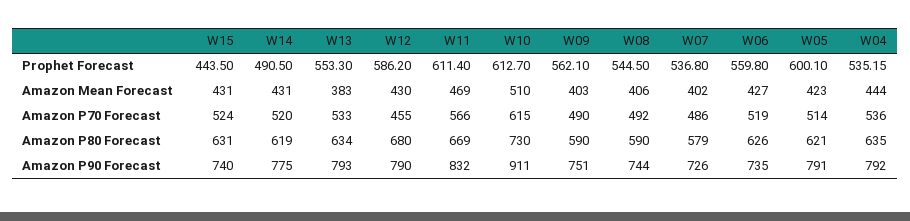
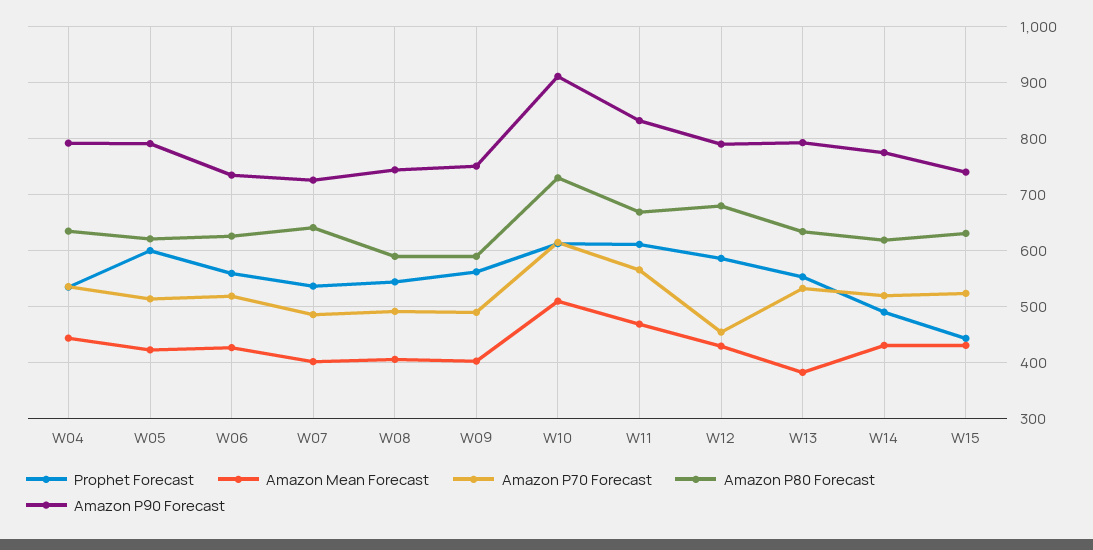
  {
    "Prophet Forecast": {
      "W15": 443.5,
      "W14": 490.5,
      "W13": 553.3,
      "W12": 586.2,
      "W11": 611.4,
      "W10": 612.7,
      "W09": 562.1,
      "W08": 544.5,
      "W07": 536.8,
      "W06": 559.8,
      "W05": 600.1,
      "W04": 535.15
    },
    "Amazon Mean Forecast": {
      "W15": 431,
      "W14": 431,
      "W13": 383,
      "W12": 430,
      "W11": 469,
      "W10": 510,
      "W09": 403,
      "W08": 406,
      "W07": 402,
      "W06": 427,
      "W05": 423,
      "W04": 444
    },
    "Amazon P70 Forecast": {
      "W15": 524,
      "W14": 520,
      "W13": 533,
      "W12": 455,
      "W11": 566,
      "W10": 615,
      "W09": 490,
      "W08": 492,
      "W07": 486,
      "W06": 519,
      "W05": 514,
      "W04": 536
    },
    "Amazon P80 Forecast": {
      "W15": 631,
      "W14": 619,
      "W13": 634,
      "W12": 680,
      "W11": 669,
      "W10": 730,
      "W09": 590,
      "W08": 590,
-     "W07": 579,
+     "W07": 640,
      "W06": 626,
      "W05": 621,
      "W04": 635
    },
    "Amazon P90 Forecast": {
      "W15": 740,
      "W14": 775,
      "W13": 793,
      "W12": 790,
      "W11": 832,
      "W10": 911,
      "W09": 751,
      "W08": 744,
      "W07": 726,
      "W06": 735,
      "W05": 791,
      "W04": 792
    }
  }

